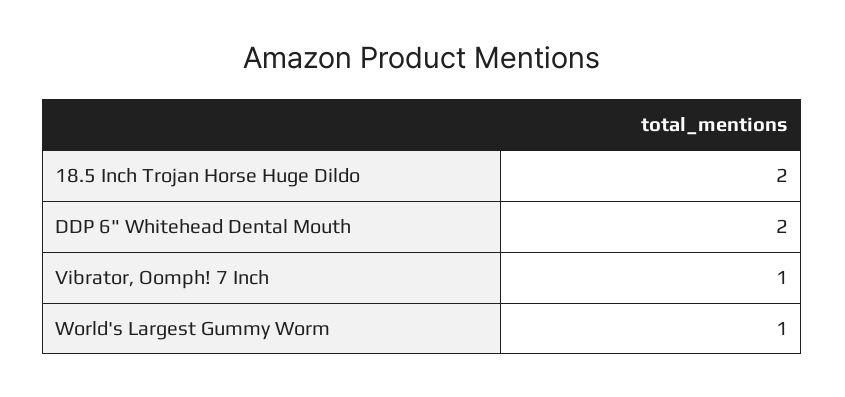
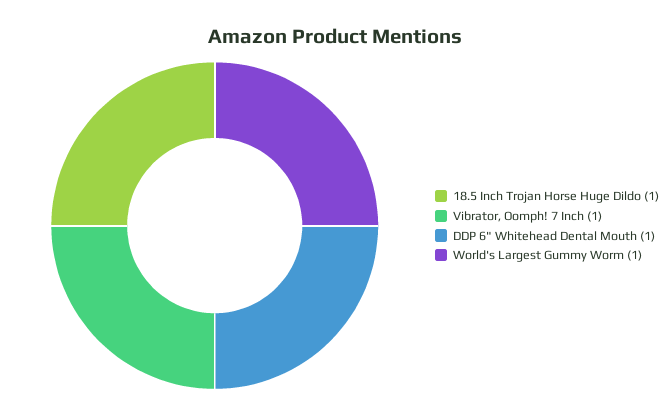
  {
-   "18.5 Inch Trojan Horse Huge Dildo": 2,
+   "18.5 Inch Trojan Horse Huge Dildo": 1,
-   "DDP 6\" Whitehead Dental Mouth": 2,
+   "DDP 6\" Whitehead Dental Mouth": 1,
    "Vibrator, Oomph! 7 Inch": 1,
    "World's Largest Gummy Worm": 1
  }

